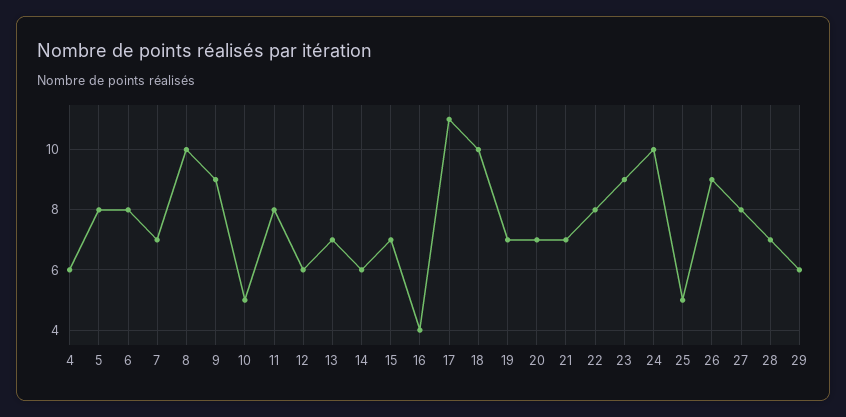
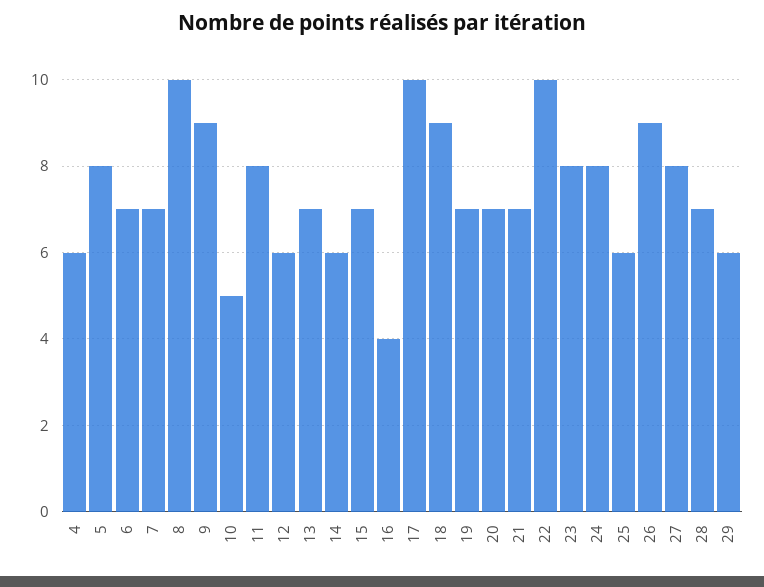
  {
    "4": 6,
    "5": 8,
-   "6": 8,
+   "6": 7,
    "7": 7,
    "8": 10,
    "9": 9,
    "10": 5,
    "11": 8,
    "12": 6,
    "13": 7,
    "14": 6,
    "15": 7,
    "16": 4,
-   "17": 11,
+   "17": 10,
-   "18": 10,
+   "18": 9,
    "19": 7,
    "20": 7,
    "21": 7,
-   "22": 8,
+   "22": 10,
-   "23": 9,
+   "23": 8,
-   "24": 10,
+   "24": 8,
-   "25": 5,
+   "25": 6,
    "26": 9,
    "27": 8,
    "28": 7,
    "29": 6
  }

